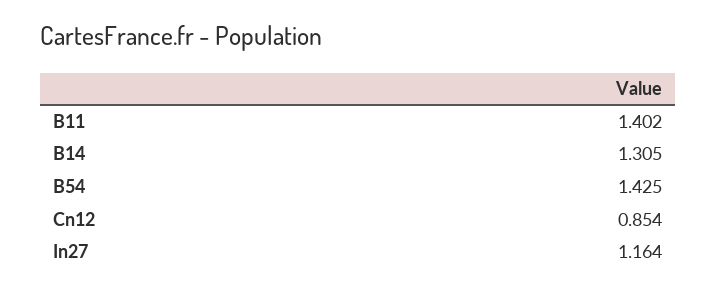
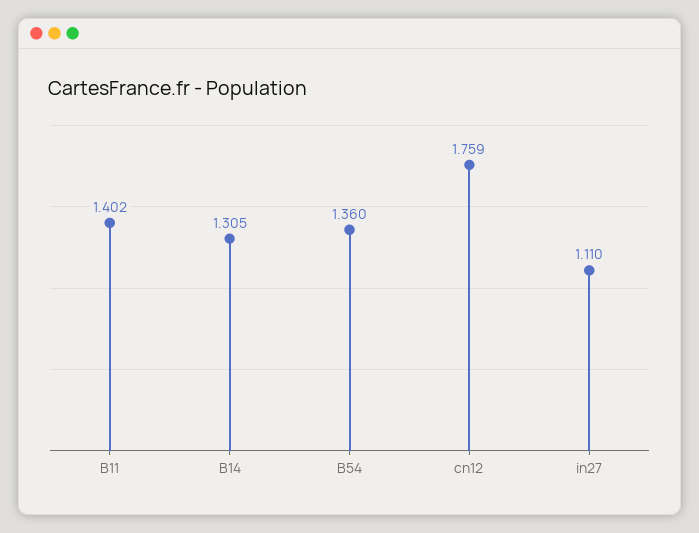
  {
    "B11": 1.402,
    "B14": 1.305,
-   "B54": 1.425,
+   "B54": 1.36,
-   "Cn12": 0.854,
+   "Cn12": 1.759,
-   "In27": 1.164
+   "In27": 1.11
  }

